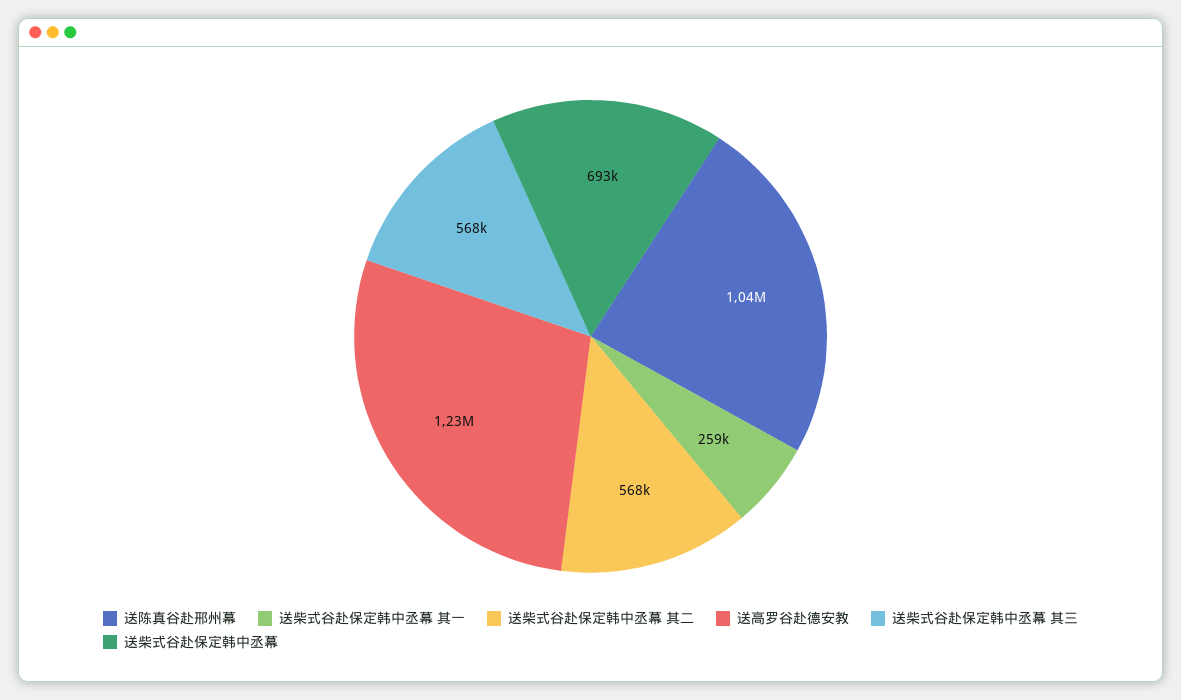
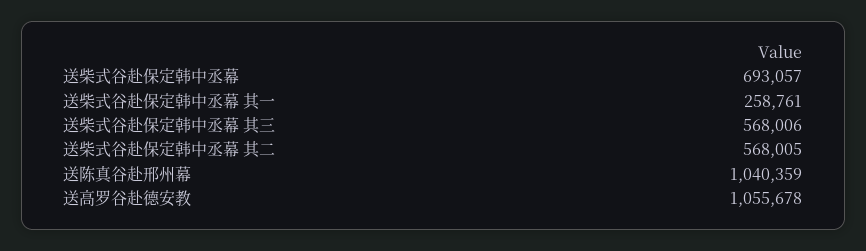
  {
    "送陈真谷赴邢州幕": 1040359,
    "送柴式谷赴保定韩中丞幕 其一": 258761,
    "送柴式谷赴保定韩中丞幕 其二": 568005,
-   "送高罗谷赴德安教": 1230000,
+   "送高罗谷赴德安教": 1055678,
    "送柴式谷赴保定韩中丞幕 其三": 568006,
    "送柴式谷赴保定韩中丞幕": 693057
  }

